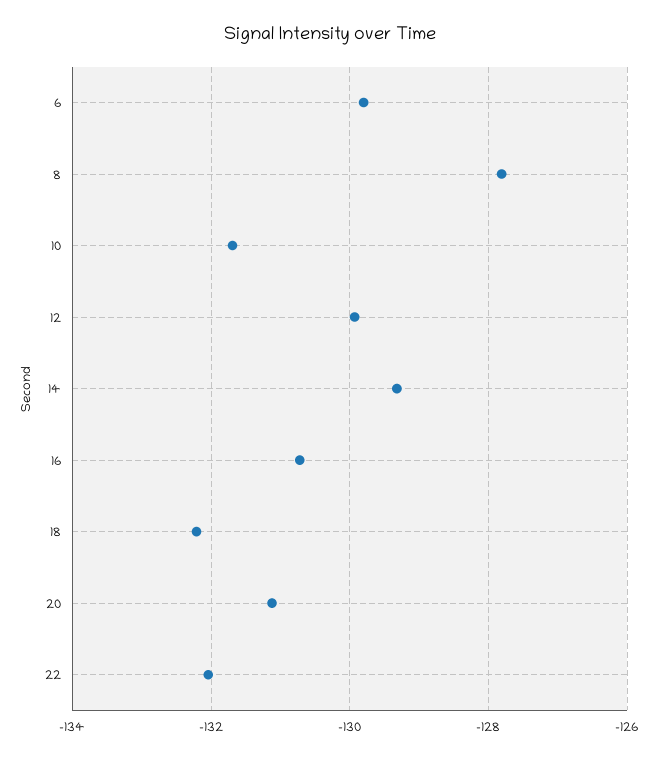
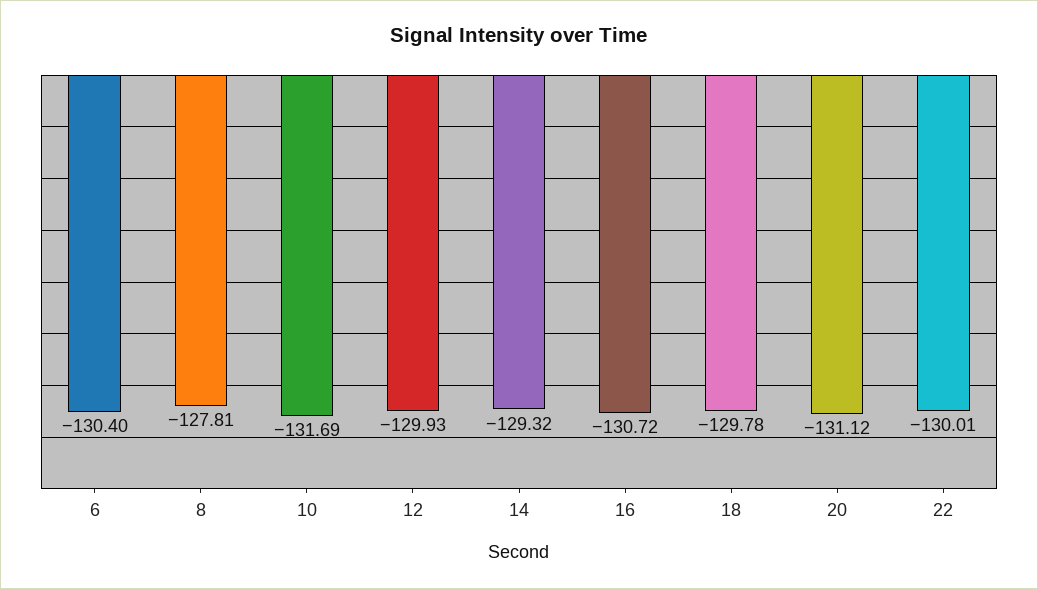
  {
-   "6": -129.8,
+   "6": -130.4,
    "8": -127.81,
    "10": -131.69,
    "12": -129.93,
    "14": -129.32,
    "16": -130.72,
-   "18": -132.2,
+   "18": -129.78,
    "20": -131.12,
-   "22": -132
+   "22": -130.01
  }

